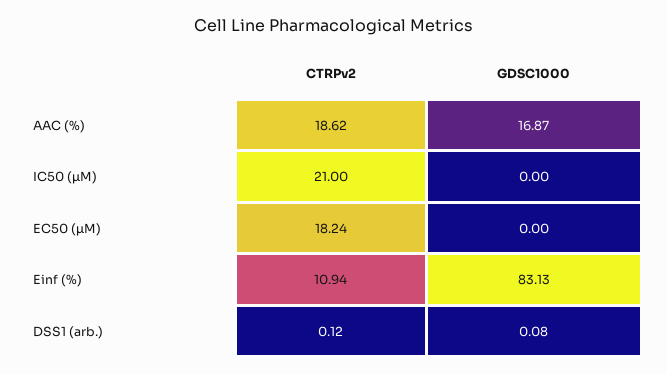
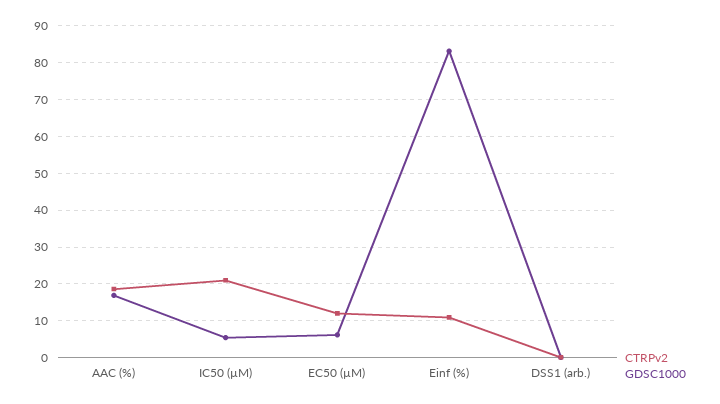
  {
    "CTRPv2": {
      "AAC (%)": 18.62,
      "IC50 (µM)": 21,
-     "EC50 (µM)": 18.24,
+     "EC50 (µM)": 12,
      "Einf (%)": 10.94,
      "DSS1 (arb.)": 0.12
    },
    "GDSC1000": {
      "AAC (%)": 16.87,
-     "IC50 (µM)": 0,
+     "IC50 (µM)": 6,
-     "EC50 (µM)": 0,
+     "EC50 (µM)": 6,
      "Einf (%)": 83.13,
      "DSS1 (arb.)": 0.08
    }
  }

